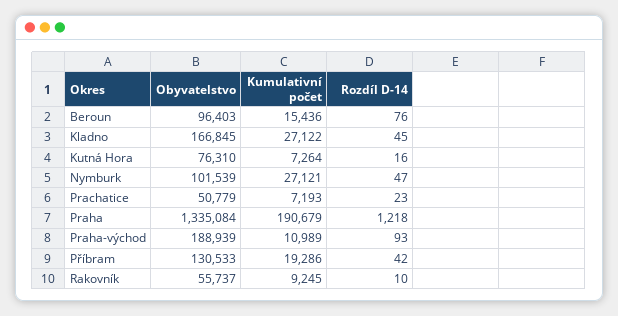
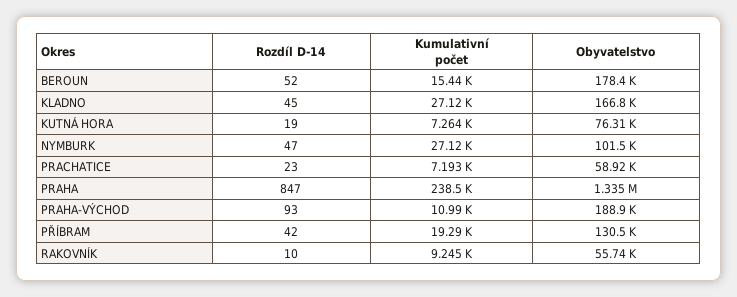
  {
    "Obyvatelstvo": {
-     "Beroun": 96403,
+     "Beroun": 178400,
      "Kladno": 166845,
      "Kutná Hora": 76310,
      "Nymburk": 101539,
-     "Prachatice": 50779,
+     "Prachatice": 58920,
      "Praha": 1335084,
      "Praha-východ": 188939,
      "Příbram": 130533,
      "Rakovník": 55737
    },
    "Kumulativní počet": {
      "Beroun": 15436,
      "Kladno": 27122,
      "Kutná Hora": 7264,
      "Nymburk": 27121,
      "Prachatice": 7193,
-     "Praha": 190679,
+     "Praha": 238500,
      "Praha-východ": 10989,
      "Příbram": 19286,
      "Rakovník": 9245
    },
    "Rozdíl D-14": {
-     "Beroun": 76,
+     "Beroun": 52,
      "Kladno": 45,
-     "Kutná Hora": 16,
+     "Kutná Hora": 19,
      "Nymburk": 47,
      "Prachatice": 23,
-     "Praha": 1218,
+     "Praha": 847,
      "Praha-východ": 93,
      "Příbram": 42,
      "Rakovník": 10
    }
  }

